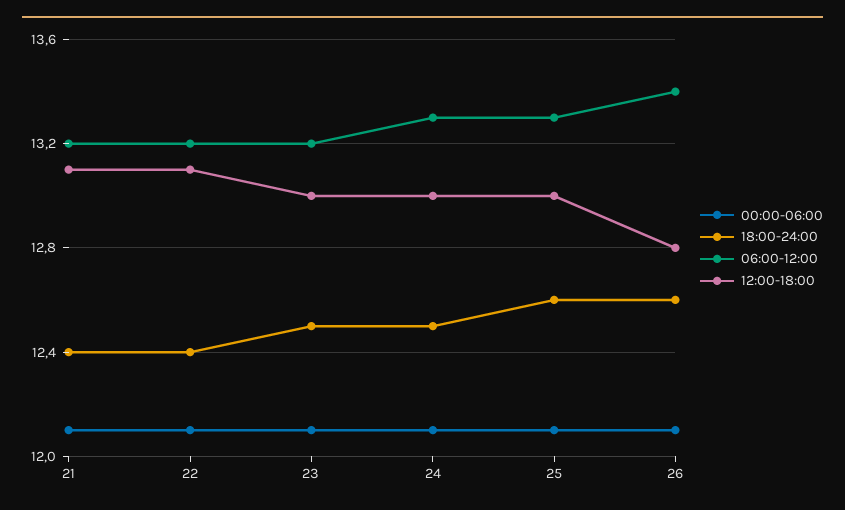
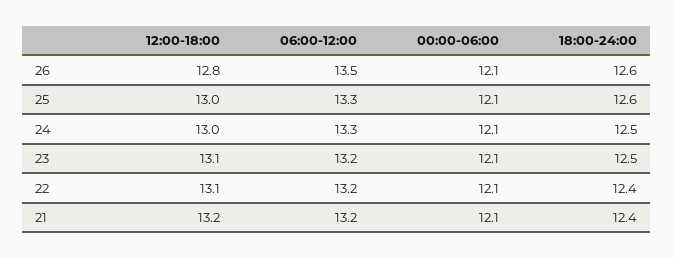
  {
    "00:00-06:00": {
      "21": 12.1,
      "22": 12.1,
      "23": 12.1,
      "24": 12.1,
      "25": 12.1,
      "26": 12.1
    },
    "18:00-24:00": {
      "21": 12.4,
      "22": 12.4,
      "23": 12.5,
      "24": 12.5,
      "25": 12.6,
      "26": 12.6
    },
    "06:00-12:00": {
      "21": 13.2,
      "22": 13.2,
      "23": 13.2,
      "24": 13.3,
      "25": 13.3,
-     "26": 13.4
+     "26": 13.5
    },
    "12:00-18:00": {
-     "21": 13.1,
+     "21": 13.2,
      "22": 13.1,
-     "23": 13,
+     "23": 13.1,
      "24": 13,
      "25": 13,
      "26": 12.8
    }
  }

